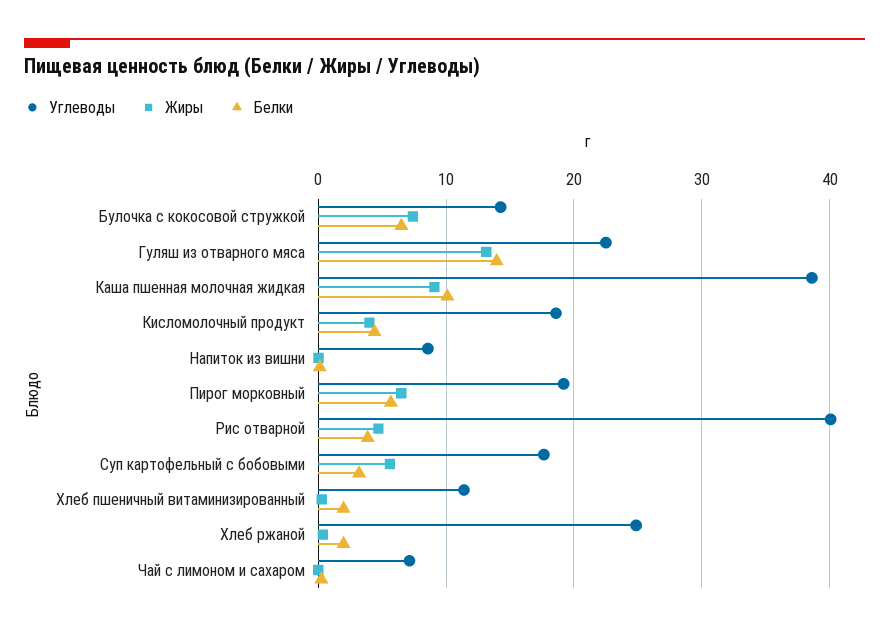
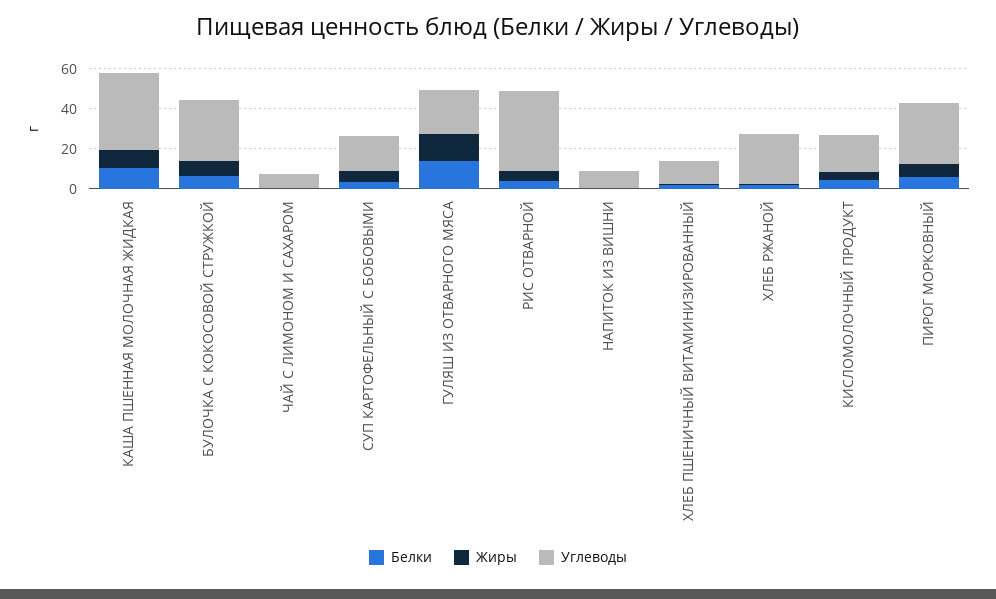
  {
    "Углеводы": {
-     "Булочка с кокосовой стружкой": 14,
+     "Булочка с кокосовой стружкой": 30,
      "Гуляш из отварного мяса": 23,
      "Каша пшенная молочная жидкая": 39,
      "Кисломолочный продукт": 19,
      "Напиток из вишни": 9,
-     "Пирог морковный": 19,
+     "Пирог морковный": 30,
      "Рис отварной": 40,
      "Суп картофельный с бобовыми": 18,
      "Хлеб пшеничный витаминизированный": 11,
      "Хлеб ржаной": 25,
      "Чай с лимоном и сахаром": 7
    },
    "Жиры": {
      "Булочка с кокосовой стружкой": 7,
      "Гуляш из отварного мяса": 13,
      "Каша пшенная молочная жидкая": 9,
      "Кисломолочный продукт": 4,
      "Напиток из вишни": 0,
      "Пирог морковный": 6,
      "Рис отварной": 5,
      "Суп картофельный с бобовыми": 6,
      "Хлеб пшеничный витаминизированный": 0,
      "Хлеб ржаной": 0,
      "Чай с лимоном и сахаром": 0
    },
    "Белки": {
      "Булочка с кокосовой стружкой": 7,
      "Гуляш из отварного мяса": 14,
      "Каша пшенная молочная жидкая": 10,
      "Кисломолочный продукт": 4,
      "Напиток из вишни": 0,
      "Пирог морковный": 6,
      "Рис отварной": 4,
      "Суп картофельный с бобовыми": 3,
      "Хлеб пшеничный витаминизированный": 2,
      "Хлеб ржаной": 2,
      "Чай с лимоном и сахаром": 0
    }
  }

